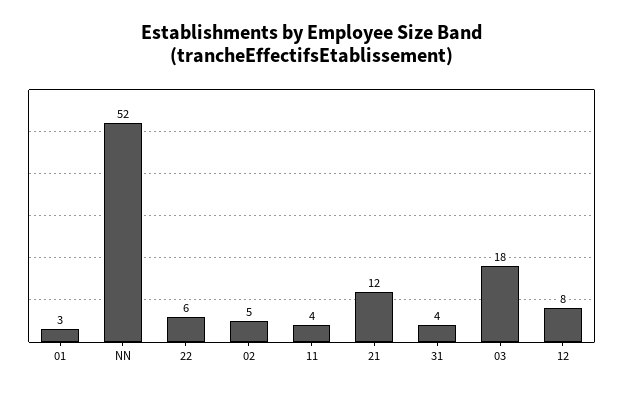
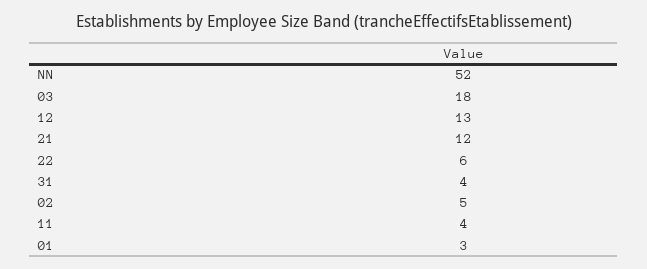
  {
    "01": 3,
    "NN": 52,
    "22": 6,
    "02": 5,
    "11": 4,
    "21": 12,
    "31": 4,
    "03": 18,
-   "12": 8
+   "12": 13
  }

